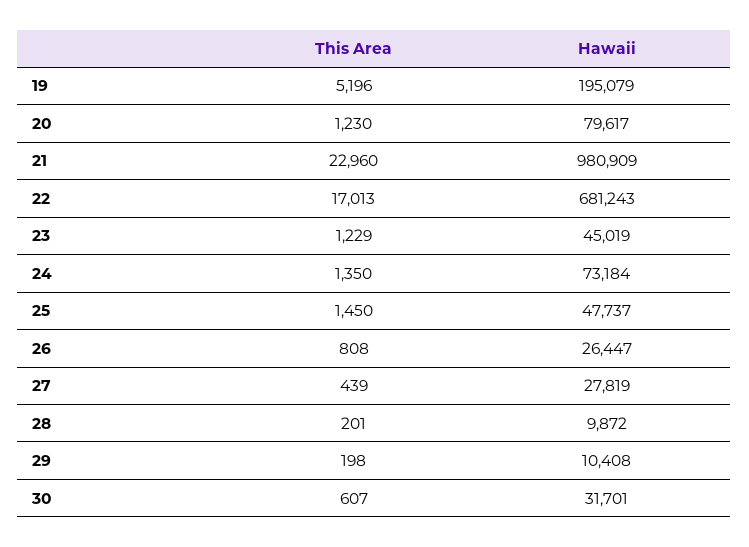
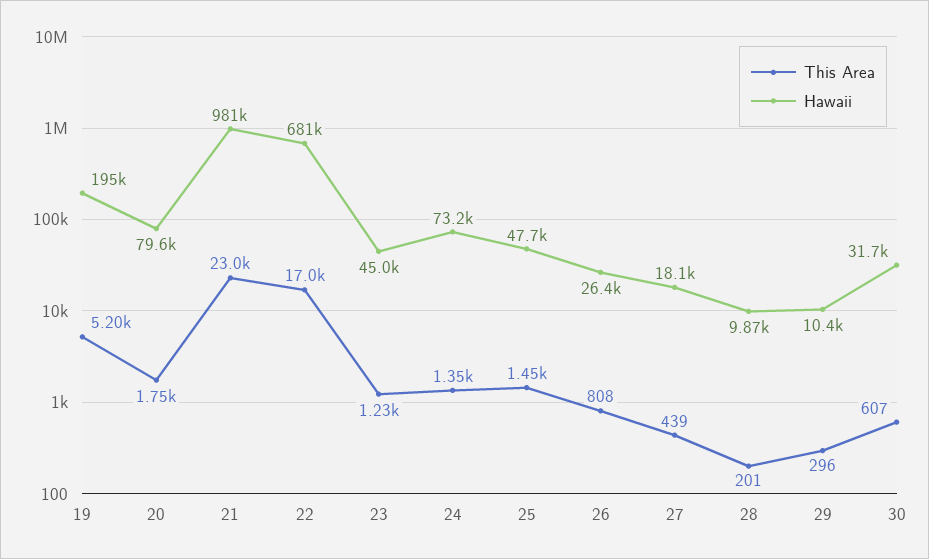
  {
    "This Area": {
      "19": 5196,
-     "20": 1230,
+     "20": 1750,
      "21": 22960,
      "22": 17013,
      "23": 1229,
      "24": 1350,
      "25": 1450,
      "26": 808,
      "27": 439,
      "28": 201,
-     "29": 198,
+     "29": 296,
      "30": 607
    },
    "Hawaii": {
      "19": 195079,
      "20": 79617,
      "21": 980909,
      "22": 681243,
      "23": 45019,
      "24": 73184,
      "25": 47737,
      "26": 26447,
-     "27": 27819,
+     "27": 18100,
      "28": 9872,
      "29": 10408,
      "30": 31701
    }
  }

